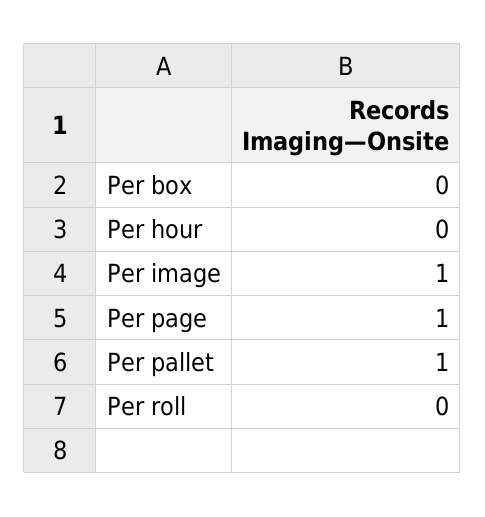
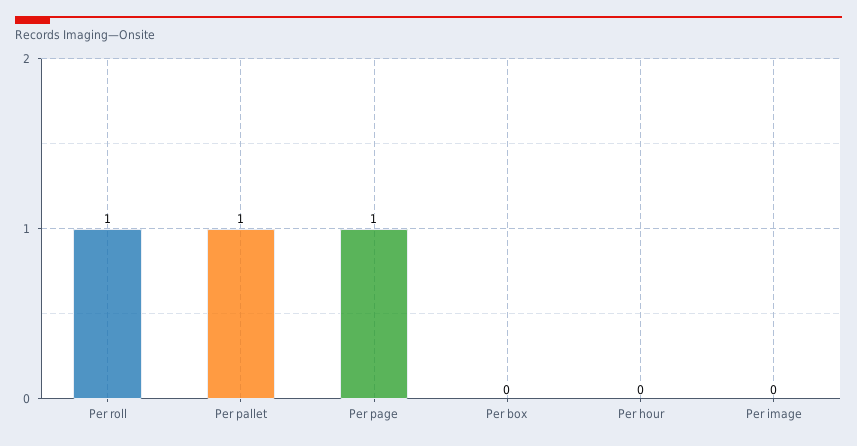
  {
    "Per box": 0,
    "Per hour": 0,
-   "Per image": 1,
+   "Per image": 0,
    "Per page": 1,
    "Per pallet": 1,
-   "Per roll": 0
+   "Per roll": 1
  }

